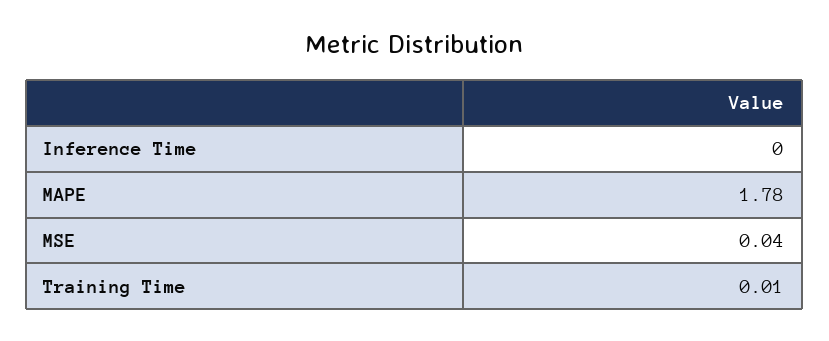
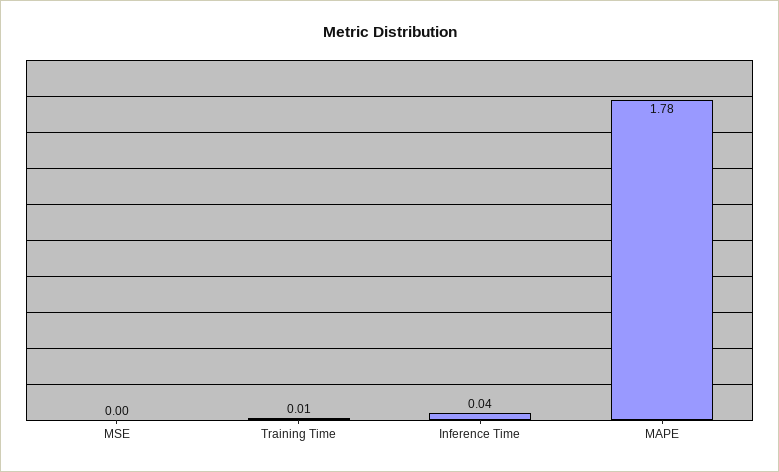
  {
-   "Inference Time": 0,
+   "Inference Time": 0.04,
    "MAPE": 1.78,
-   "MSE": 0.04,
+   "MSE": 0,
    "Training Time": 0.01
  }

